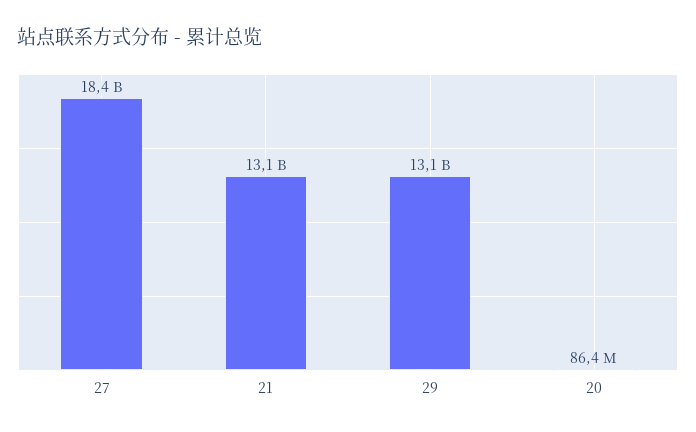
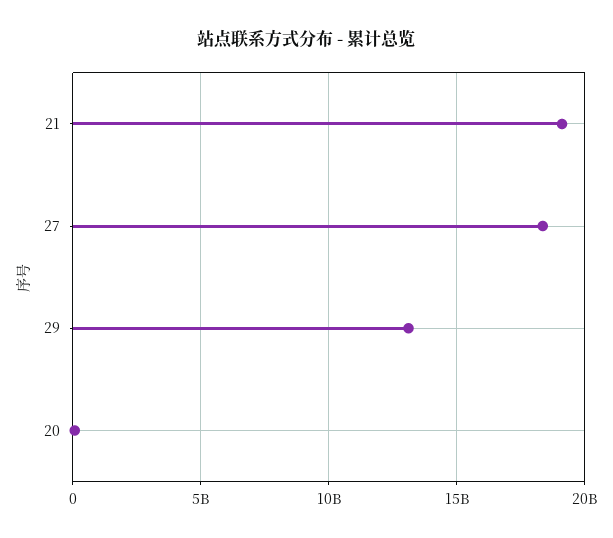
  {
    "27": 18400000000,
-   "21": 13100000000,
+   "21": 19000000000,
    "29": 13100000000,
    "20": 86400000
  }

